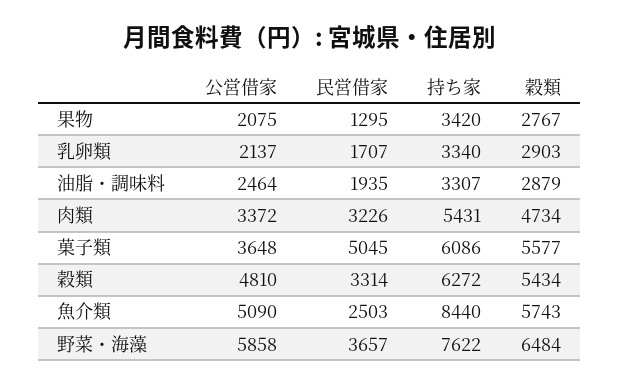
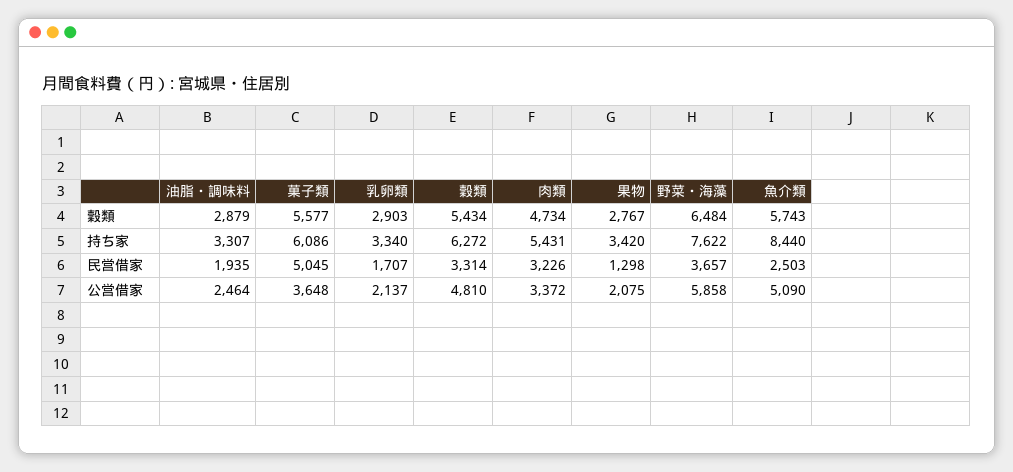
  {
    "公営借家": {
      "果物": 2075,
      "乳卵類": 2137,
      "油脂・調味料": 2464,
      "肉類": 3372,
      "菓子類": 3648,
      "穀類": 4810,
      "魚介類": 5090,
      "野菜・海藻": 5858
    },
    "民営借家": {
-     "果物": 1295,
+     "果物": 1298,
      "乳卵類": 1707,
      "油脂・調味料": 1935,
      "肉類": 3226,
      "菓子類": 5045,
      "穀類": 3314,
      "魚介類": 2503,
      "野菜・海藻": 3657
    },
    "持ち家": {
      "果物": 3420,
      "乳卵類": 3340,
      "油脂・調味料": 3307,
      "肉類": 5431,
      "菓子類": 6086,
      "穀類": 6272,
      "魚介類": 8440,
      "野菜・海藻": 7622
    },
    "穀類": {
      "果物": 2767,
      "乳卵類": 2903,
      "油脂・調味料": 2879,
      "肉類": 4734,
      "菓子類": 5577,
      "穀類": 5434,
      "魚介類": 5743,
      "野菜・海藻": 6484
    }
  }

